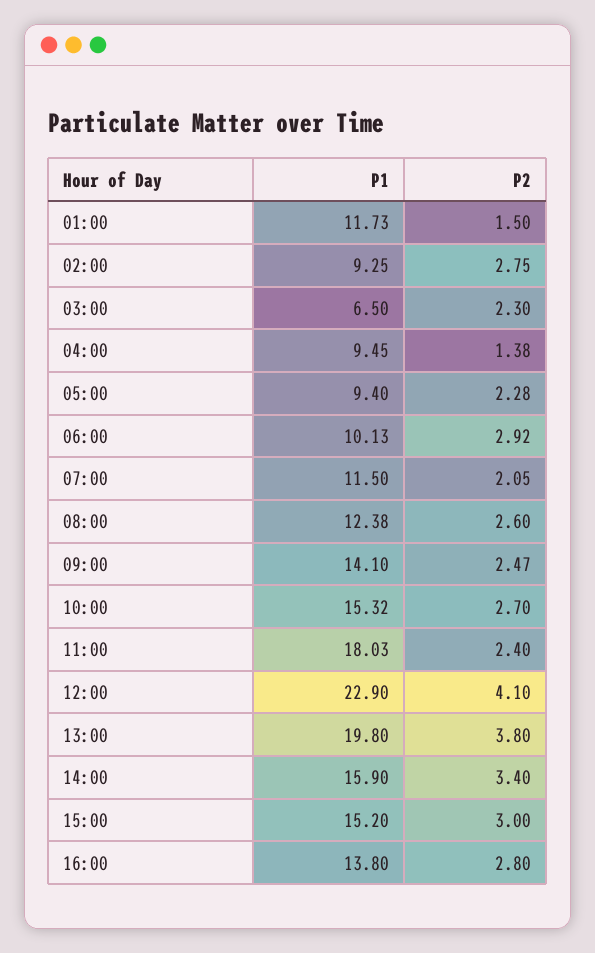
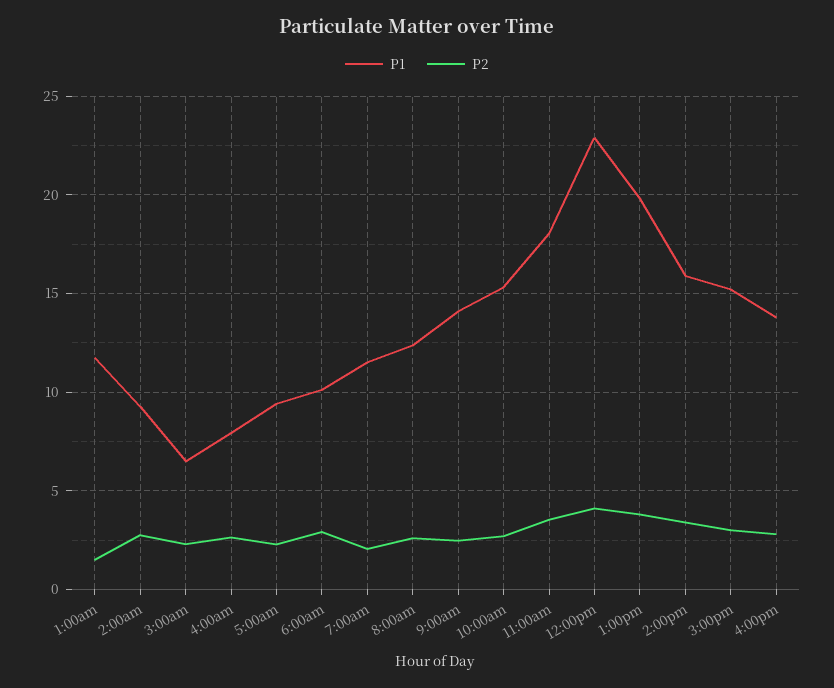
  {
    "P1": {
      "01:00": 11.73,
      "02:00": 9.25,
      "03:00": 6.5,
-     "04:00": 9.45,
+     "04:00": 8,
      "05:00": 9.4,
      "06:00": 10.13,
      "07:00": 11.5,
      "08:00": 12.38,
      "09:00": 14.1,
      "10:00": 15.32,
      "11:00": 18.03,
      "12:00": 22.9,
      "13:00": 19.8,
      "14:00": 15.9,
      "15:00": 15.2,
      "16:00": 13.8
    },
    "P2": {
      "01:00": 1.5,
      "02:00": 2.75,
      "03:00": 2.3,
-     "04:00": 1.38,
+     "04:00": 2.5,
      "05:00": 2.28,
      "06:00": 2.92,
      "07:00": 2.05,
      "08:00": 2.6,
      "09:00": 2.47,
      "10:00": 2.7,
-     "11:00": 2.4,
+     "11:00": 3.5,
      "12:00": 4.1,
      "13:00": 3.8,
      "14:00": 3.4,
      "15:00": 3,
      "16:00": 2.8
    }
  }

